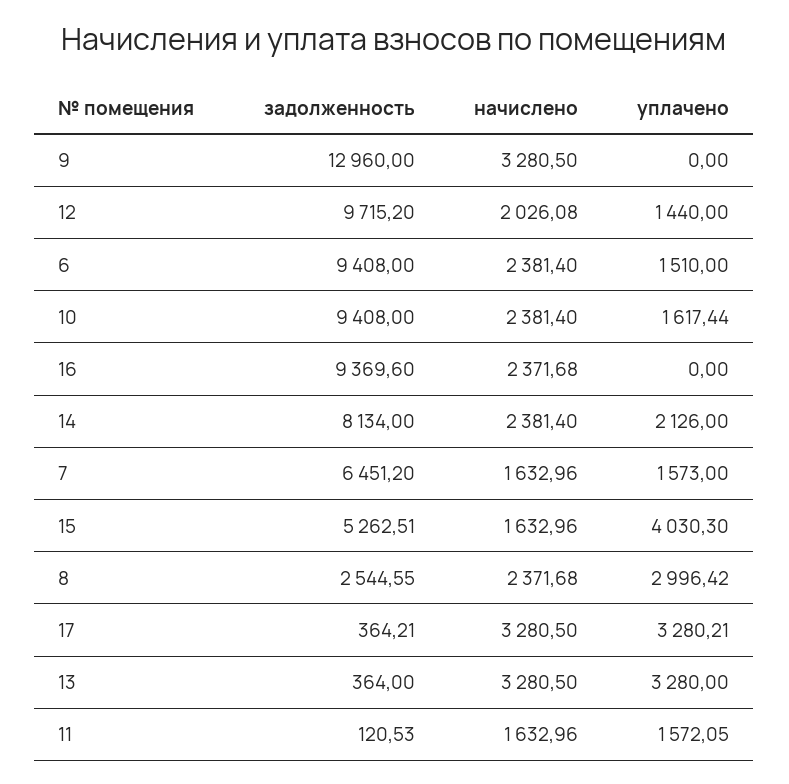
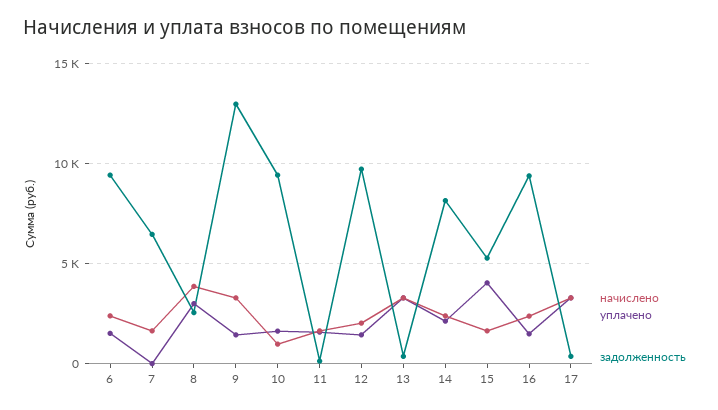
  {
    "задолженность": {
      "9": 12960,
      "12": 9715.2,
      "6": 9408,
      "10": 9408,
      "16": 9369.6,
      "14": 8134,
      "7": 6451.2,
      "15": 5262.51,
      "8": 2544.55,
      "17": 364.21,
      "13": 364,
      "11": 120.53
    },
    "начислено": {
      "9": 3280.5,
      "12": 2026.08,
      "6": 2381.4,
-     "10": 2381.4,
+     "10": 1000,
      "16": 2371.68,
      "14": 2381.4,
      "7": 1632.96,
      "15": 1632.96,
-     "8": 2371.68,
+     "8": 4000,
      "17": 3280.5,
      "13": 3280.5,
      "11": 1632.96
    },
    "уплачено": {
-     "9": 0,
+     "9": 1500,
      "12": 1440,
      "6": 1510,
      "10": 1617.44,
-     "16": 0,
+     "16": 1500,
      "14": 2126,
-     "7": 1573,
+     "7": 0,
      "15": 4030.3,
      "8": 2996.42,
      "17": 3280.21,
      "13": 3280,
      "11": 1572.05
    }
  }

